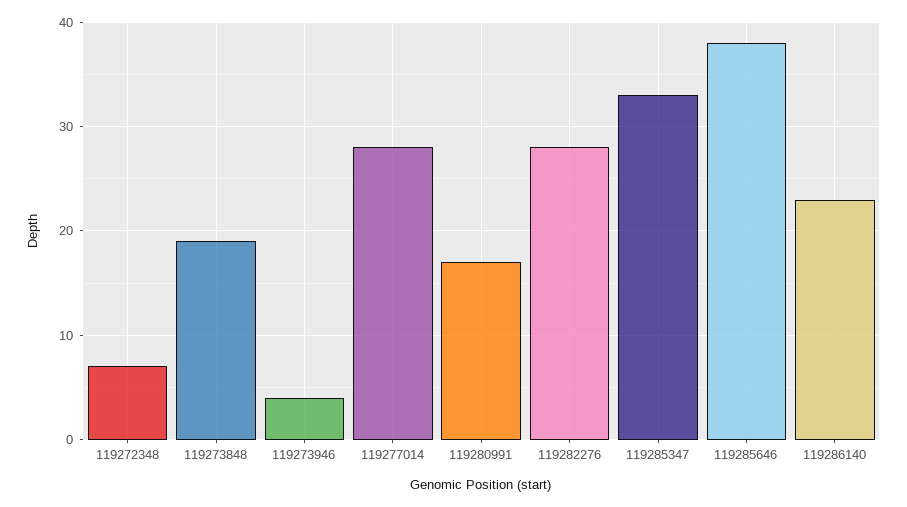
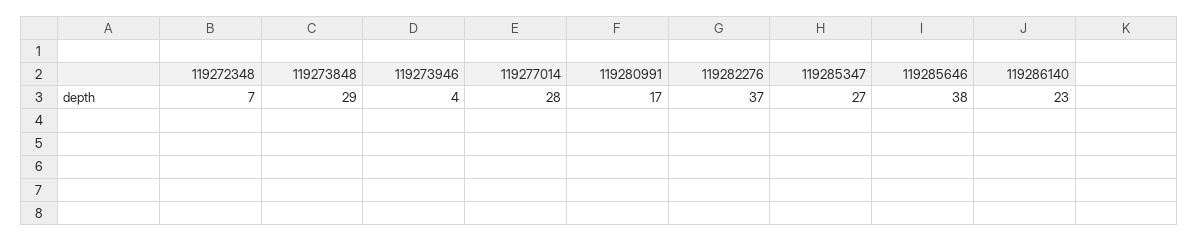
  {
    "119272348": 7,
-   "119273848": 19,
+   "119273848": 29,
    "119273946": 4,
    "119277014": 28,
    "119280991": 17,
-   "119282276": 28,
+   "119282276": 37,
-   "119285347": 33,
+   "119285347": 27,
    "119285646": 38,
    "119286140": 23
  }

